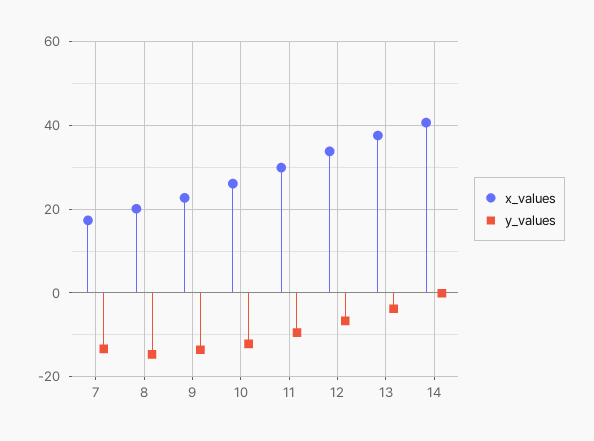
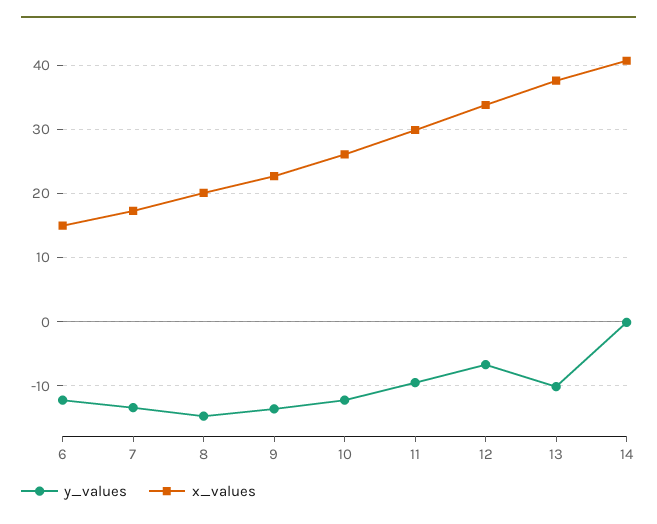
  {
    "x_values": {
      "7": 17,
      "8": 20,
      "9": 23,
      "10": 26,
      "11": 30,
      "12": 34,
      "13": 38,
-     "14": 41
+     "14": 41,
+     "6": 15
    },
    "y_values": {
      "7": -13,
      "8": -15,
      "9": -14,
      "10": -12,
      "11": -10,
      "12": -7,
-     "13": -4,
+     "13": -10,
-     "14": 0
+     "14": 0,
+     "6": -12
    }
  }

